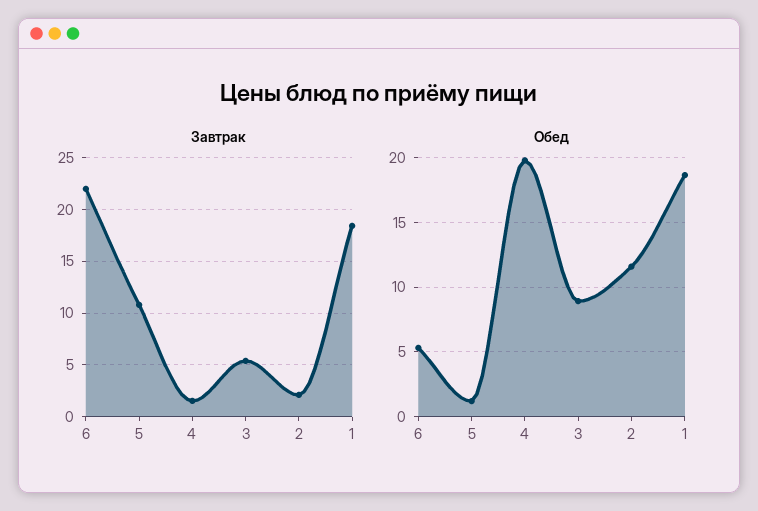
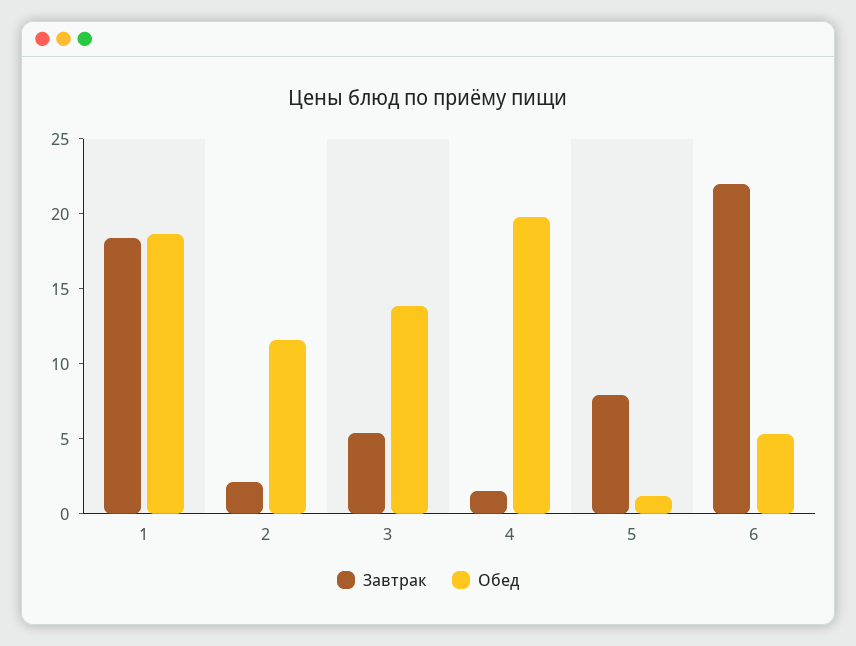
  {
    "Завтрак": {
      "6": 22,
-     "5": 11,
+     "5": 8,
      "4": 2,
      "3": 5,
      "2": 2,
      "1": 18
    },
    "Обед": {
      "6": 5.5,
      "5": 1,
      "4": 20,
-     "3": 9,
+     "3": 14,
      "2": 11.5,
      "1": 18.5
    }
  }

